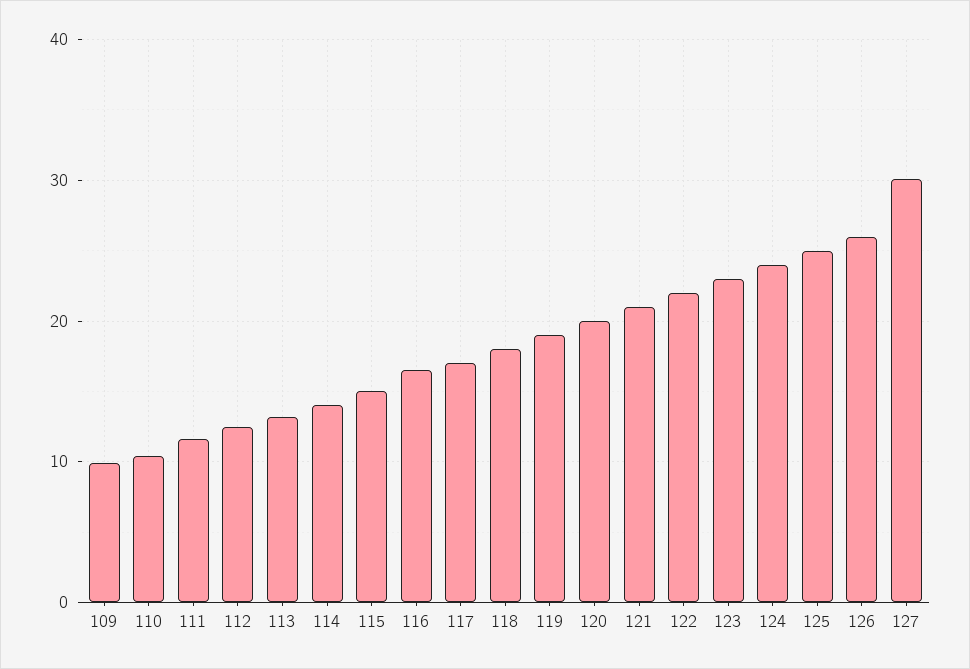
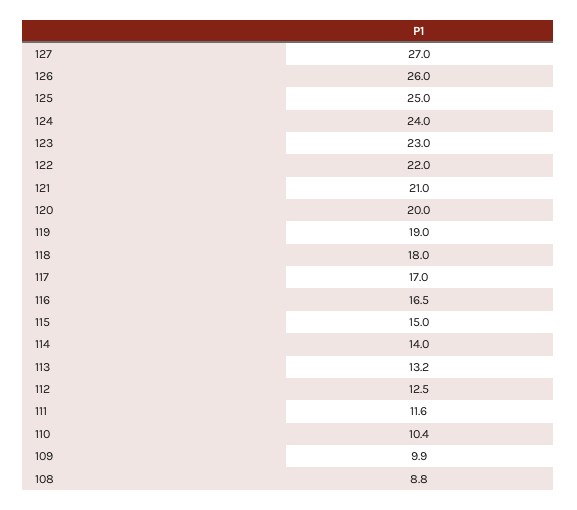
  {
    "109": 9.9,
    "110": 10.4,
    "111": 11.6,
    "112": 12.5,
    "113": 13.2,
    "114": 14,
    "115": 15,
    "116": 16.5,
    "117": 17,
    "118": 18,
    "119": 19,
    "120": 20,
    "121": 21,
    "122": 22,
    "123": 23,
    "124": 24,
    "125": 25,
    "126": 26,
-   "127": 30
+   "127": 27,
+   "108": 8.8
  }

